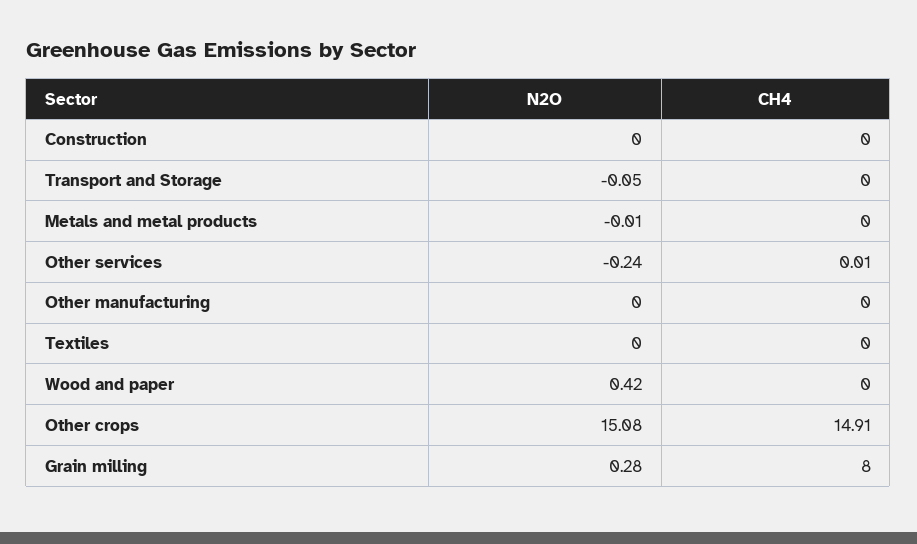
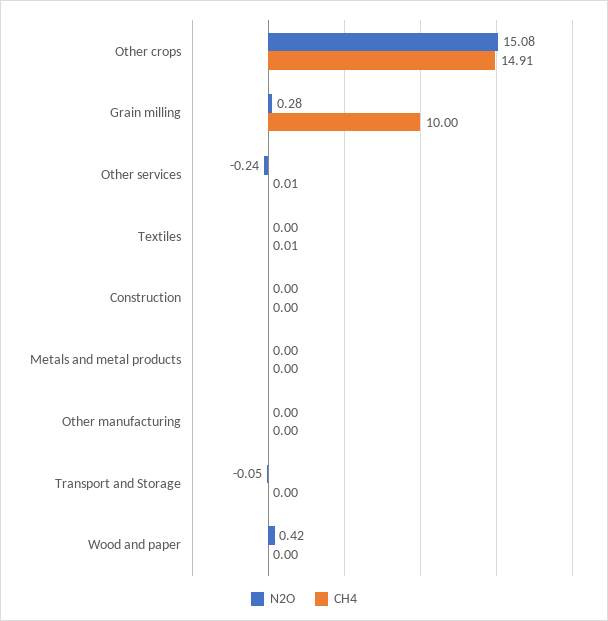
  {
    "N2O": {
      "Construction": 0,
      "Transport and Storage": -0.05,
-     "Metals and metal products": -0.01,
+     "Metals and metal products": 0,
      "Other services": -0.24,
      "Other manufacturing": 0,
      "Textiles": 0,
      "Wood and paper": 0.42,
      "Other crops": 15.08,
      "Grain milling": 0.28
    },
    "CH4": {
      "Construction": 0,
      "Transport and Storage": 0,
      "Metals and metal products": 0,
      "Other services": 0.01,
      "Other manufacturing": 0,
-     "Textiles": 0,
+     "Textiles": 0.01,
      "Wood and paper": 0,
      "Other crops": 14.91,
-     "Grain milling": 8
+     "Grain milling": 10
    }
  }

